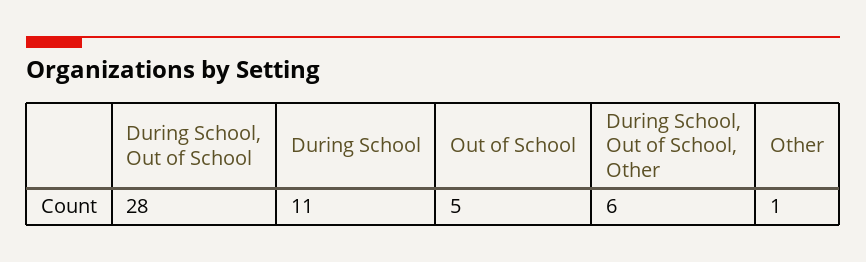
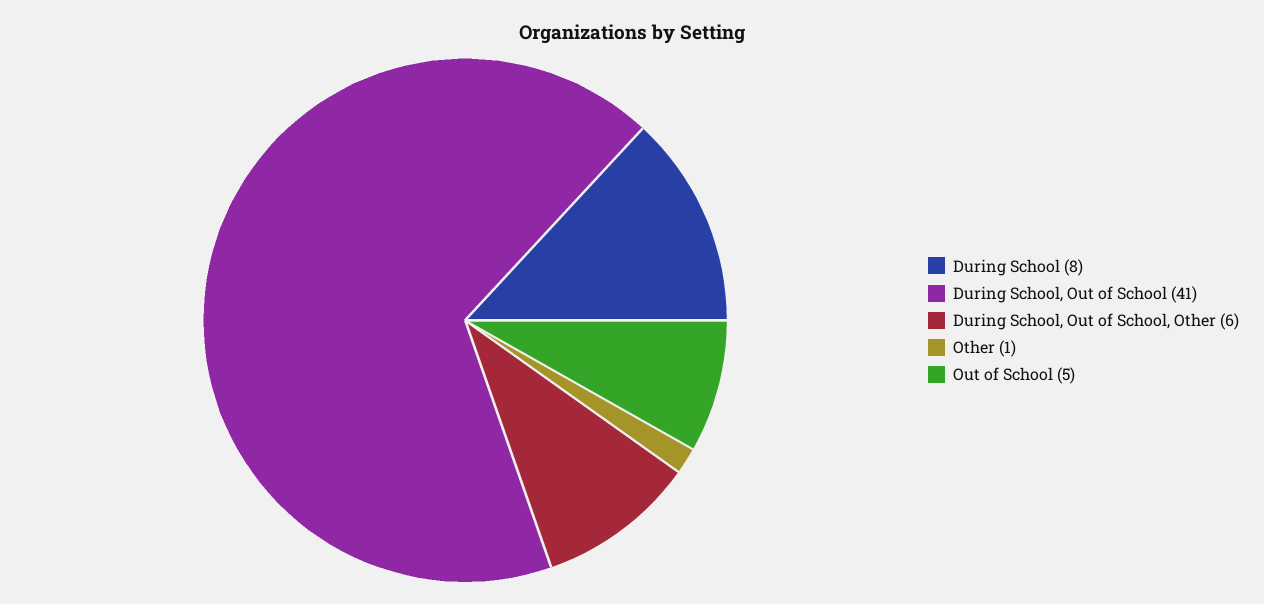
  {
-   "During School, Out of School": 28,
+   "During School, Out of School": 41,
-   "During School": 11,
+   "During School": 8,
    "Out of School": 5,
    "During School, Out of School, Other": 6,
    "Other": 1
  }

